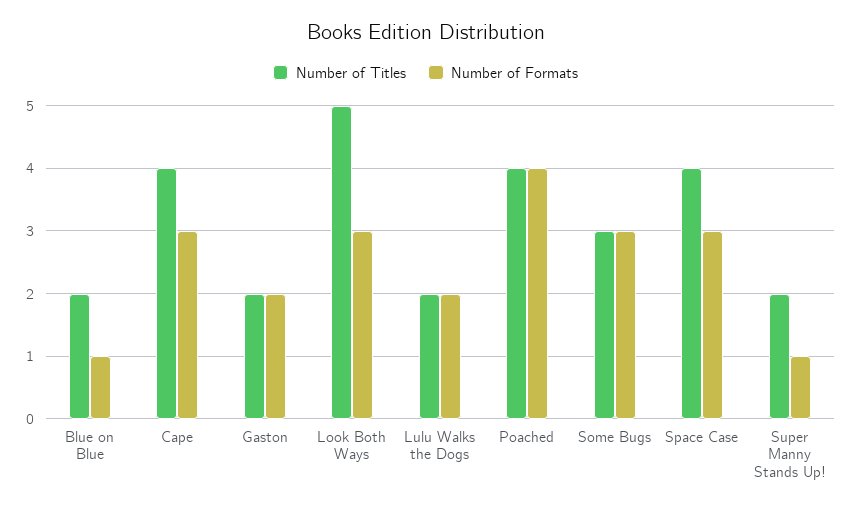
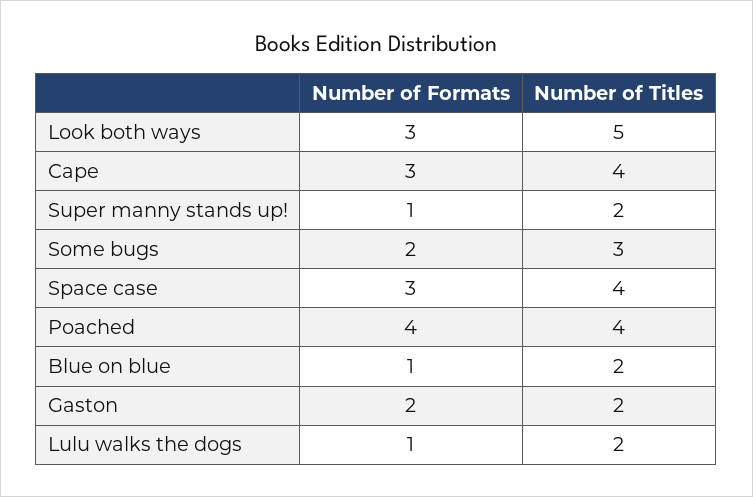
  {
    "Number of Titles": {
      "Blue on Blue": 2,
      "Cape": 4,
      "Gaston": 2,
      "Look Both Ways": 5,
      "Lulu Walks the Dogs": 2,
      "Poached": 4,
      "Some Bugs": 3,
      "Space Case": 4,
      "Super Manny Stands Up!": 2
    },
    "Number of Formats": {
      "Blue on Blue": 1,
      "Cape": 3,
      "Gaston": 2,
      "Look Both Ways": 3,
-     "Lulu Walks the Dogs": 2,
+     "Lulu Walks the Dogs": 1,
      "Poached": 4,
-     "Some Bugs": 3,
+     "Some Bugs": 2,
      "Space Case": 3,
      "Super Manny Stands Up!": 1
    }
  }

